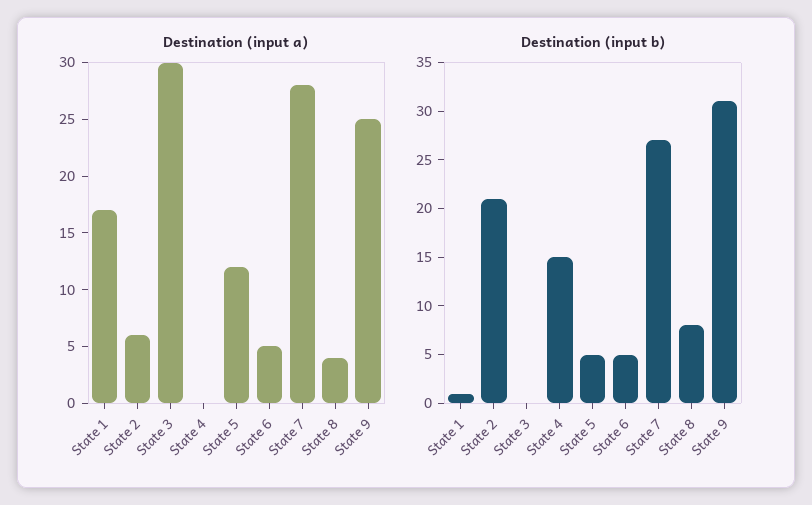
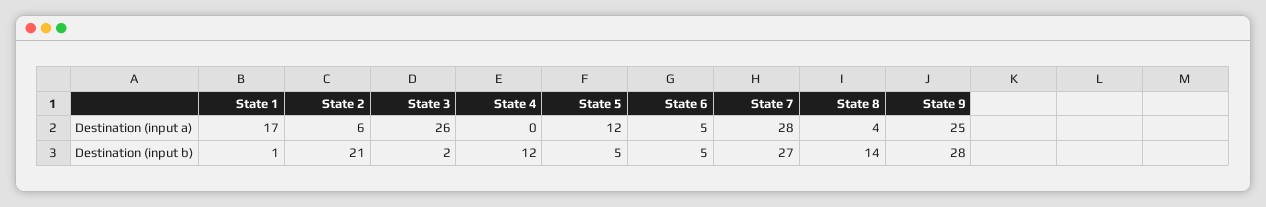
  {
    "Destination (input a)": {
      "State 1": 17,
      "State 2": 6,
-     "State 3": 30,
+     "State 3": 26,
      "State 4": 0,
      "State 5": 12,
      "State 6": 5,
      "State 7": 28,
      "State 8": 4,
      "State 9": 25
    },
    "Destination (input b)": {
      "State 1": 1,
      "State 2": 21,
-     "State 3": 0,
+     "State 3": 2,
-     "State 4": 15,
+     "State 4": 12,
      "State 5": 5,
      "State 6": 5,
      "State 7": 27,
-     "State 8": 8,
+     "State 8": 14,
-     "State 9": 31
+     "State 9": 28
    }
  }

